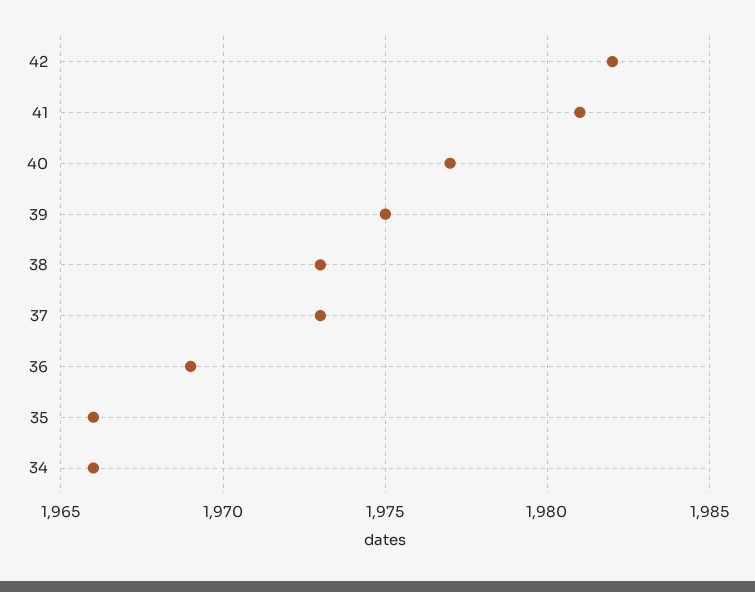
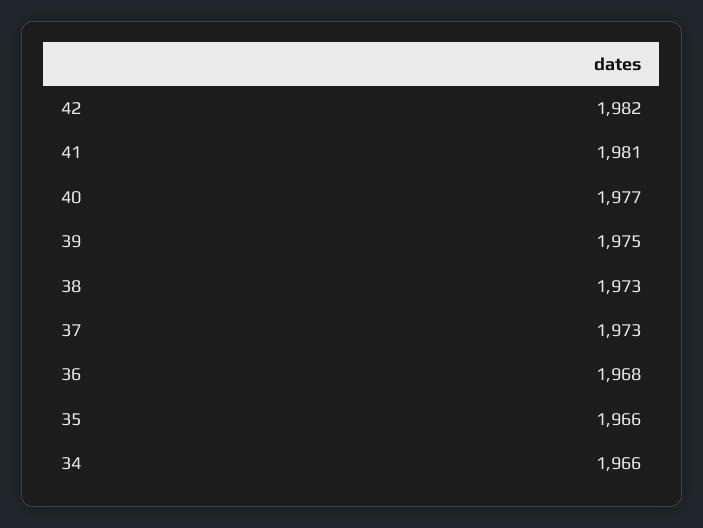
  {
    "42": 1982,
    "41": 1981,
    "40": 1977,
    "39": 1975,
    "38": 1973,
    "37": 1973,
-   "36": 1969,
+   "36": 1968,
    "35": 1966,
    "34": 1966
  }

